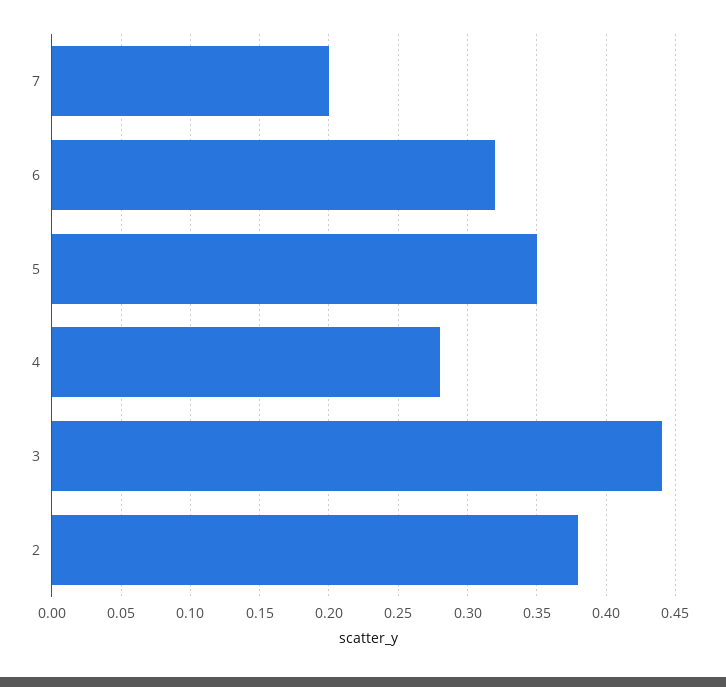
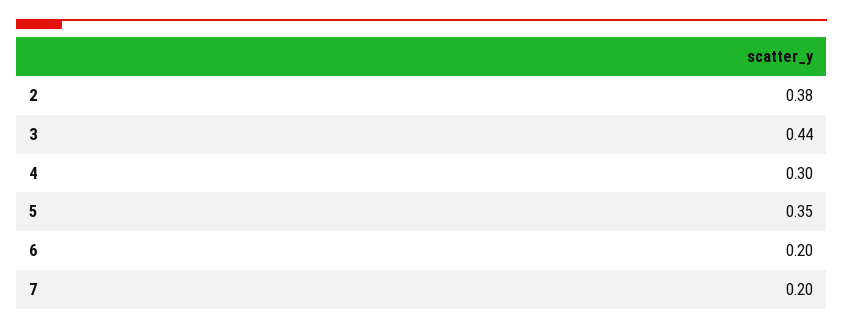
  {
    "7": 0.2,
-   "6": 0.32,
+   "6": 0.2,
    "5": 0.35,
-   "4": 0.28,
+   "4": 0.3,
    "3": 0.44,
    "2": 0.38
  }

